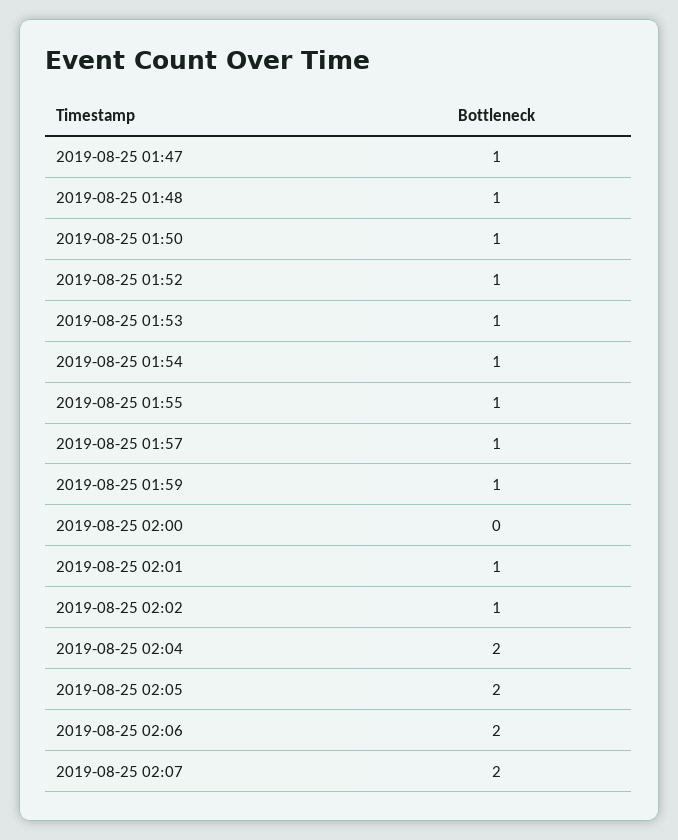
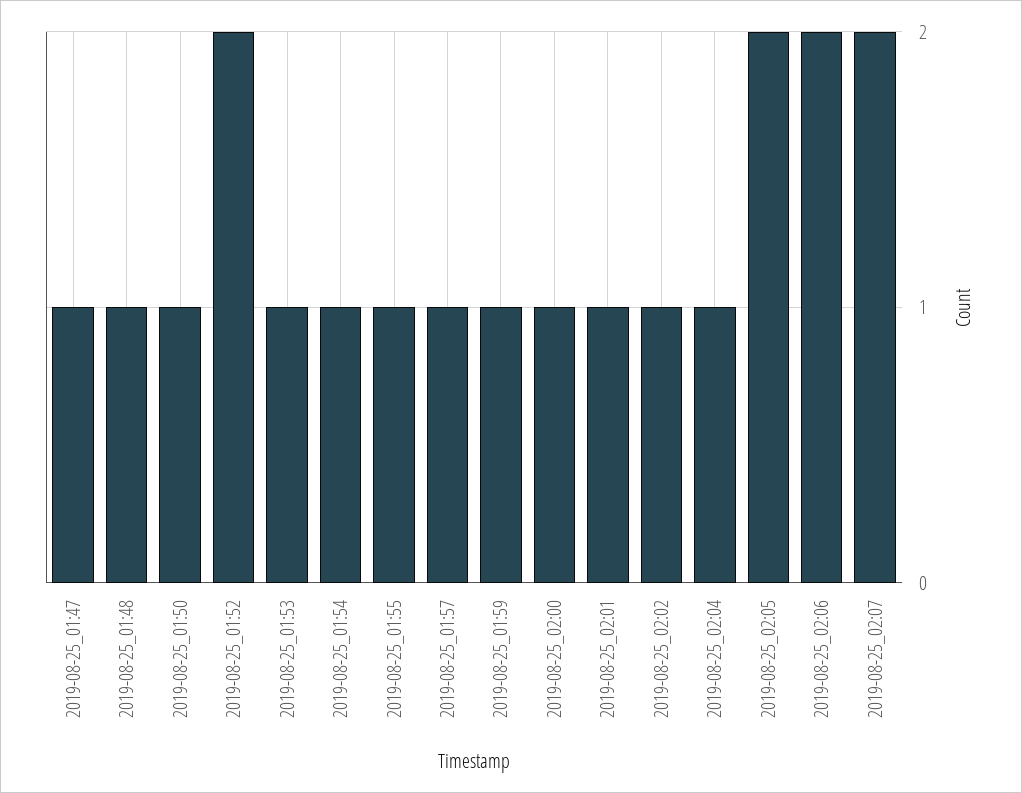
  {
    "2019-08-25 01:47": 1,
    "2019-08-25 01:48": 1,
    "2019-08-25 01:50": 1,
-   "2019-08-25 01:52": 1,
+   "2019-08-25 01:52": 2,
    "2019-08-25 01:53": 1,
    "2019-08-25 01:54": 1,
    "2019-08-25 01:55": 1,
    "2019-08-25 01:57": 1,
    "2019-08-25 01:59": 1,
-   "2019-08-25 02:00": 0,
+   "2019-08-25 02:00": 1,
    "2019-08-25 02:01": 1,
    "2019-08-25 02:02": 1,
-   "2019-08-25 02:04": 2,
+   "2019-08-25 02:04": 1,
    "2019-08-25 02:05": 2,
    "2019-08-25 02:06": 2,
    "2019-08-25 02:07": 2
  }

